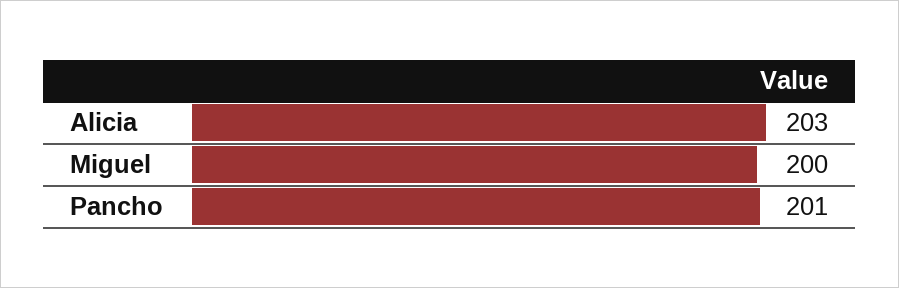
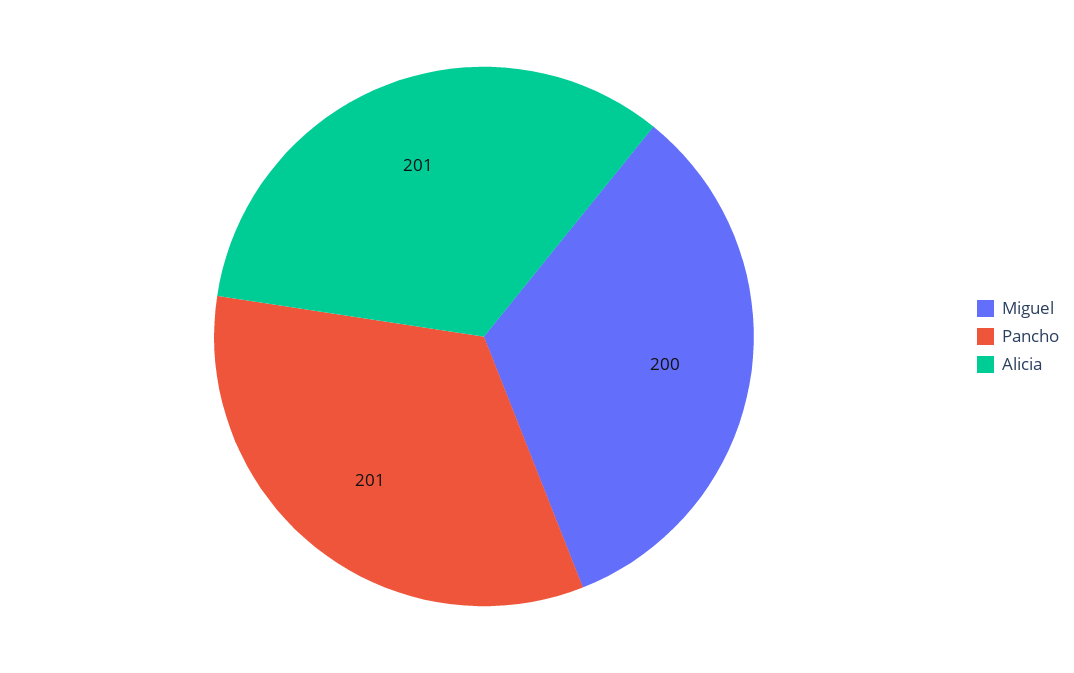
  {
-   "Alicia": 203,
+   "Alicia": 201,
    "Miguel": 200,
    "Pancho": 201
  }

